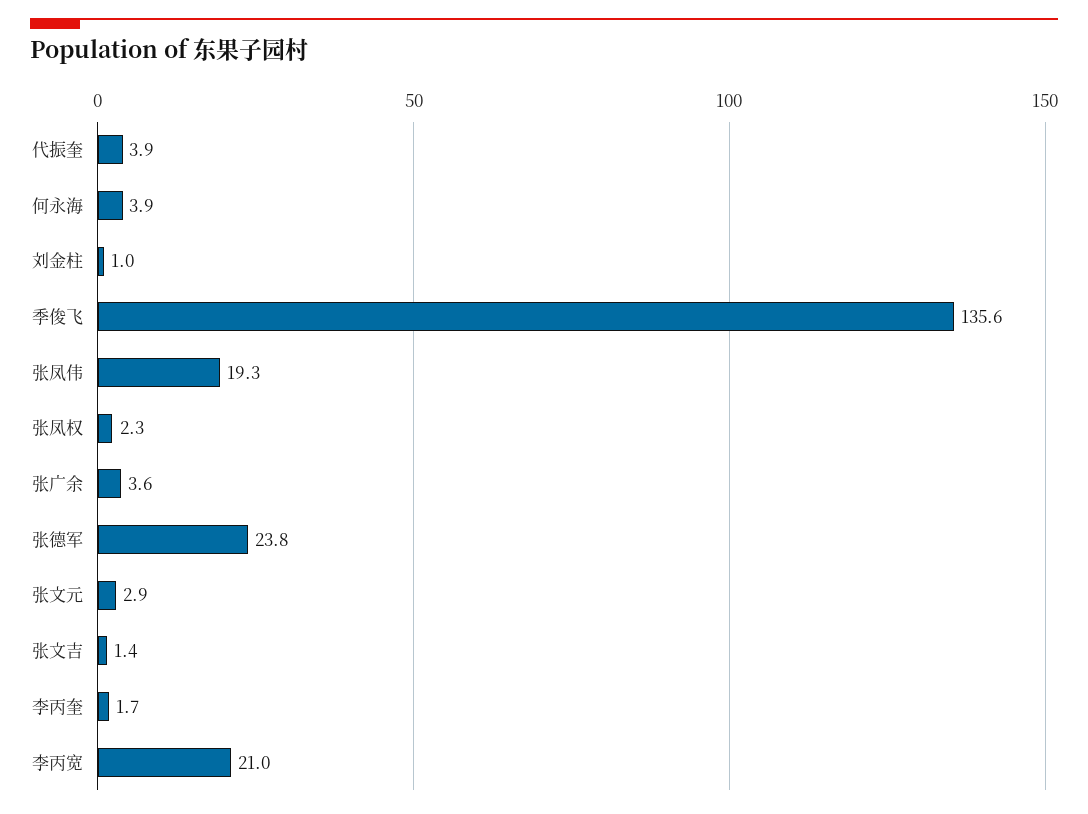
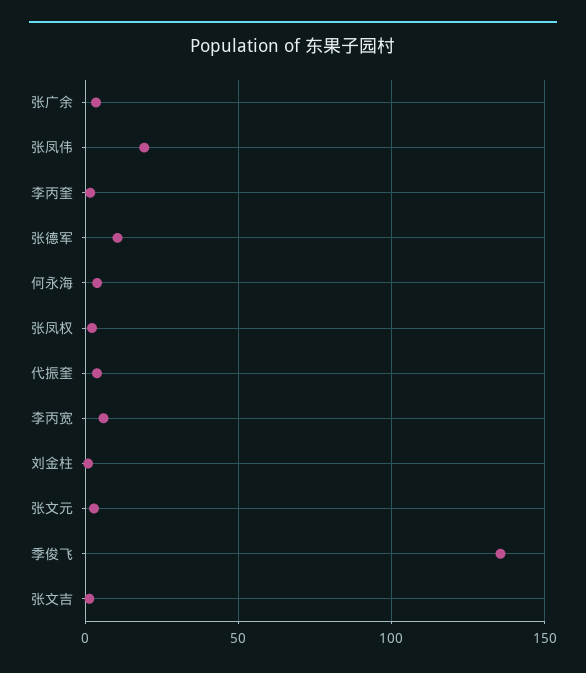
  {
    "代振奎": 3.9,
    "何永海": 3.9,
    "刘金柱": 1,
    "季俊飞": 135.6,
    "张凤伟": 19.3,
    "张凤权": 2.3,
    "张广余": 3.6,
-   "张德军": 23.8,
+   "张德军": 10,
    "张文元": 2.9,
    "张文吉": 1.4,
    "李丙奎": 1.7,
-   "李丙宽": 21
+   "李丙宽": 5
  }

